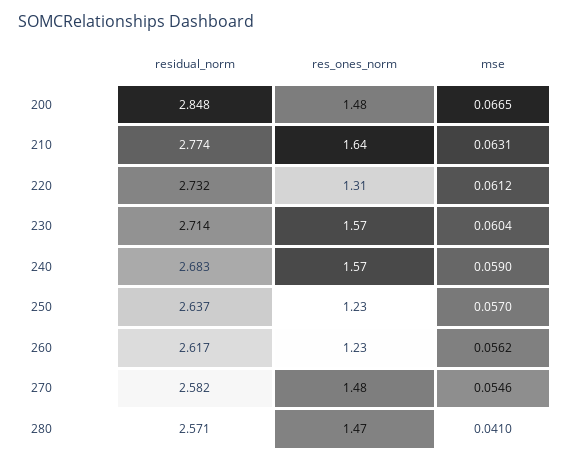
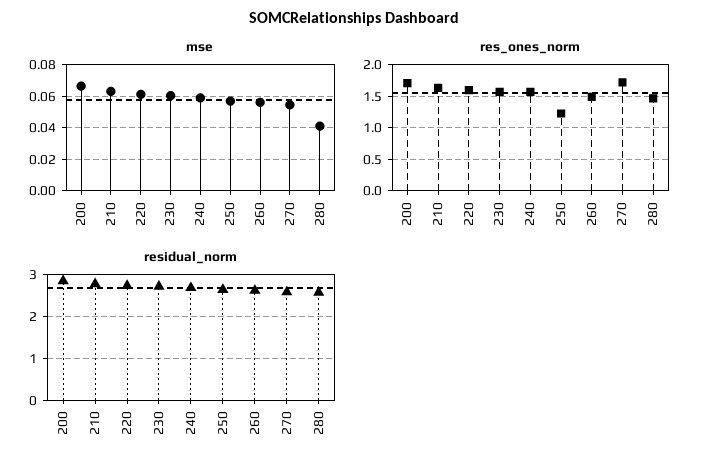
  {
    "residual_norm": {
      "200": 2.848,
      "210": 2.774,
      "220": 2.732,
      "230": 2.714,
      "240": 2.683,
      "250": 2.637,
      "260": 2.617,
      "270": 2.582,
      "280": 2.571
    },
    "res_ones_norm": {
-     "200": 1.48,
+     "200": 1.7,
      "210": 1.64,
-     "220": 1.31,
+     "220": 1.6,
      "230": 1.57,
      "240": 1.57,
      "250": 1.23,
-     "260": 1.23,
+     "260": 1.5,
-     "270": 1.48,
+     "270": 1.7,
      "280": 1.47
    },
    "mse": {
      "200": 0.0665,
      "210": 0.0631,
      "220": 0.0612,
      "230": 0.0604,
      "240": 0.059,
      "250": 0.057,
      "260": 0.0562,
      "270": 0.0546,
      "280": 0.041
    }
  }

